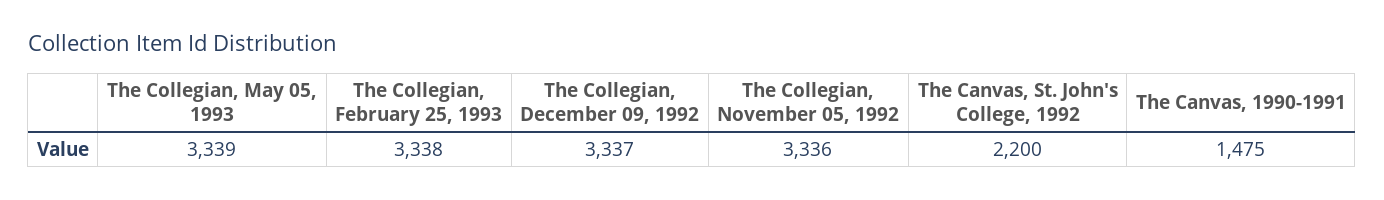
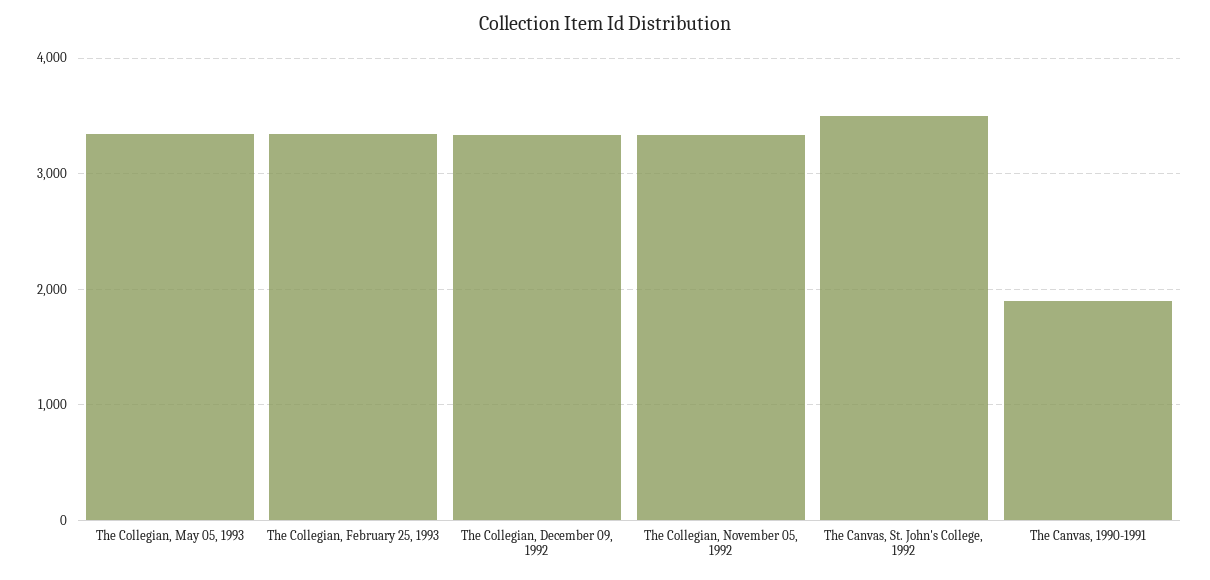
  {
    "The Collegian, May 05, 1993": 3339,
    "The Collegian, February 25, 1993": 3338,
    "The Collegian, December 09, 1992": 3337,
    "The Collegian, November 05, 1992": 3336,
-   "The Canvas, St. John's College, 1992": 2200,
+   "The Canvas, St. John's College, 1992": 3500,
-   "The Canvas, 1990-1991": 1475
+   "The Canvas, 1990-1991": 1900
  }

